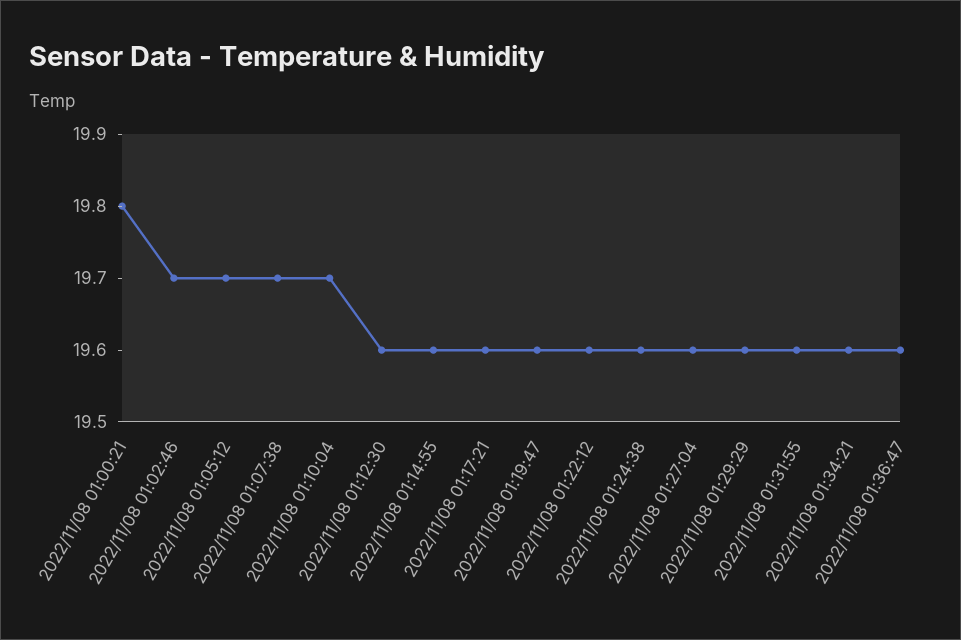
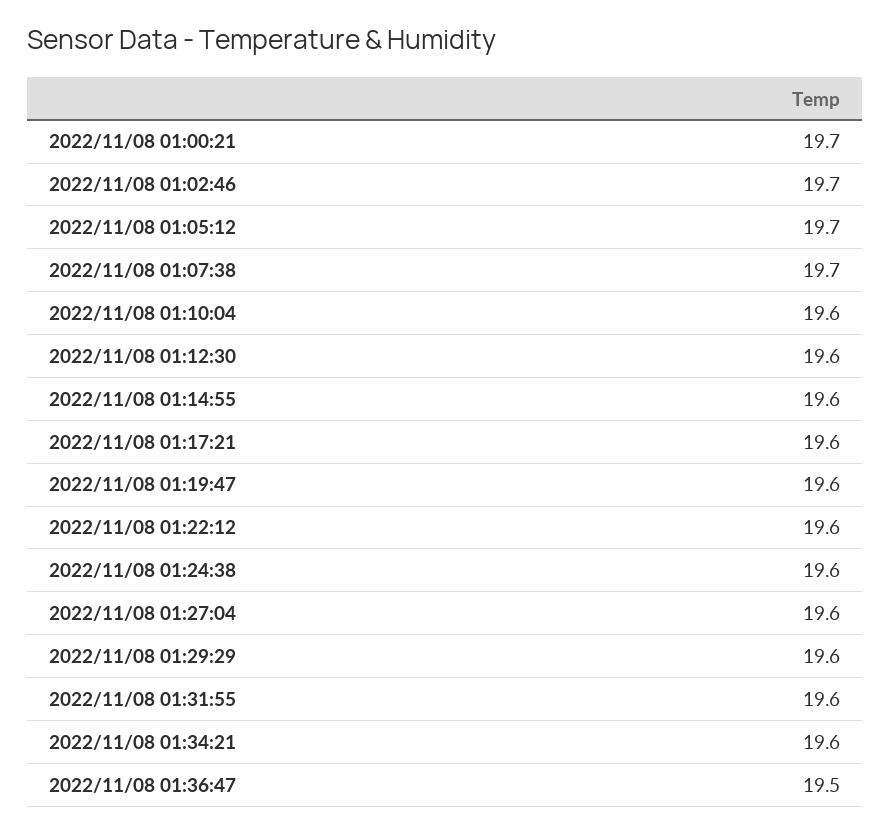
  {
-   "2022/11/08 01:00:21": 19.8,
+   "2022/11/08 01:00:21": 19.7,
    "2022/11/08 01:02:46": 19.7,
    "2022/11/08 01:05:12": 19.7,
    "2022/11/08 01:07:38": 19.7,
-   "2022/11/08 01:10:04": 19.7,
+   "2022/11/08 01:10:04": 19.6,
    "2022/11/08 01:12:30": 19.6,
    "2022/11/08 01:14:55": 19.6,
    "2022/11/08 01:17:21": 19.6,
    "2022/11/08 01:19:47": 19.6,
    "2022/11/08 01:22:12": 19.6,
    "2022/11/08 01:24:38": 19.6,
    "2022/11/08 01:27:04": 19.6,
    "2022/11/08 01:29:29": 19.6,
    "2022/11/08 01:31:55": 19.6,
    "2022/11/08 01:34:21": 19.6,
-   "2022/11/08 01:36:47": 19.6
+   "2022/11/08 01:36:47": 19.5
  }

